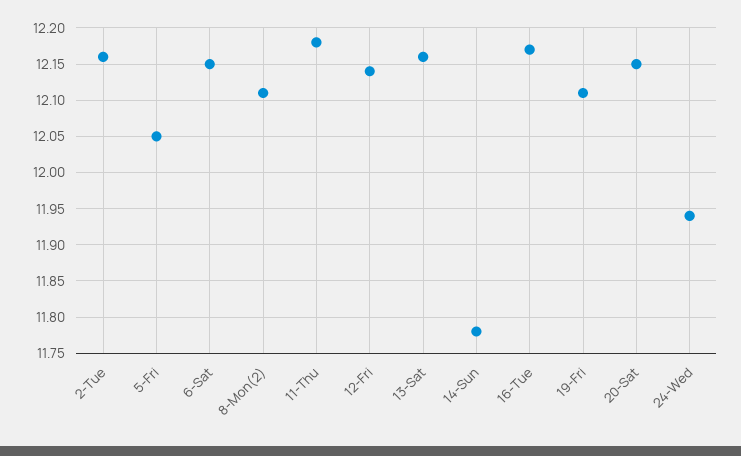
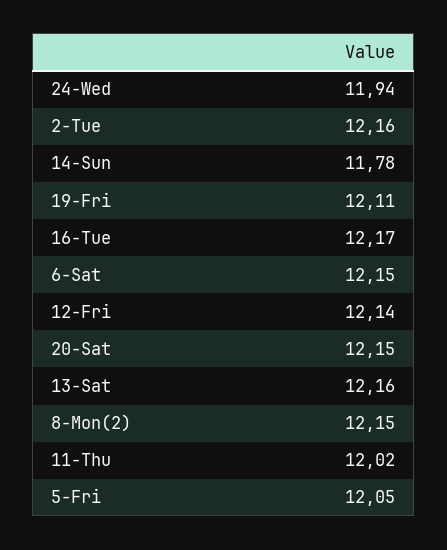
  {
    "2-Tue": 12.16,
    "5-Fri": 12.05,
    "6-Sat": 12.15,
-   "8-Mon(2)": 12.11,
+   "8-Mon(2)": 12.15,
-   "11-Thu": 12.18,
+   "11-Thu": 12.02,
    "12-Fri": 12.14,
    "13-Sat": 12.16,
    "14-Sun": 11.78,
    "16-Tue": 12.17,
    "19-Fri": 12.11,
    "20-Sat": 12.15,
    "24-Wed": 11.94
  }

